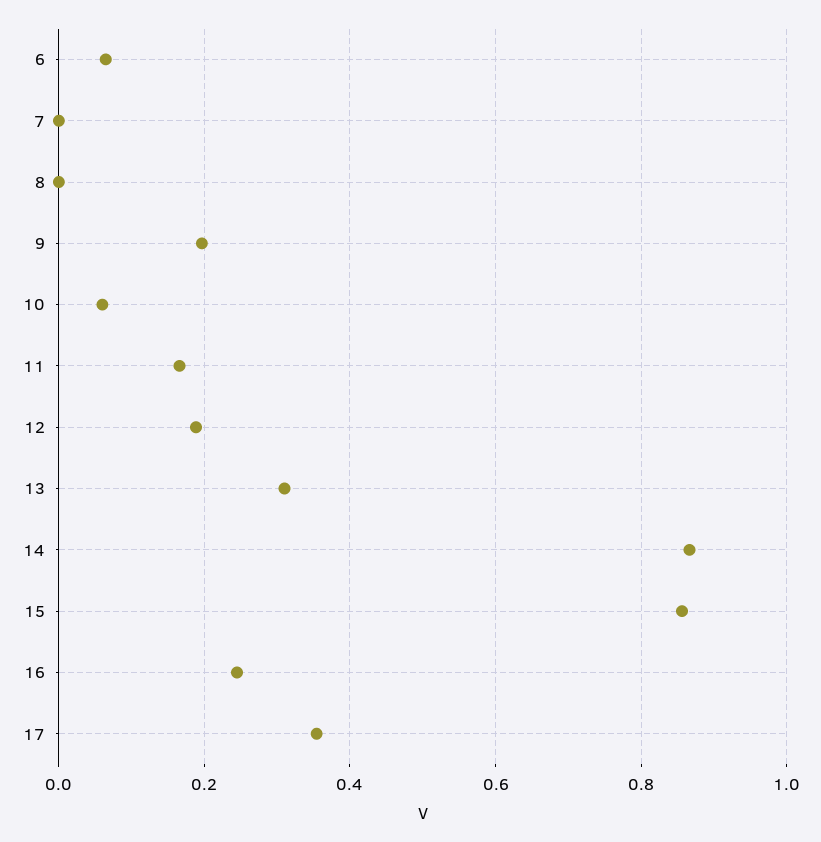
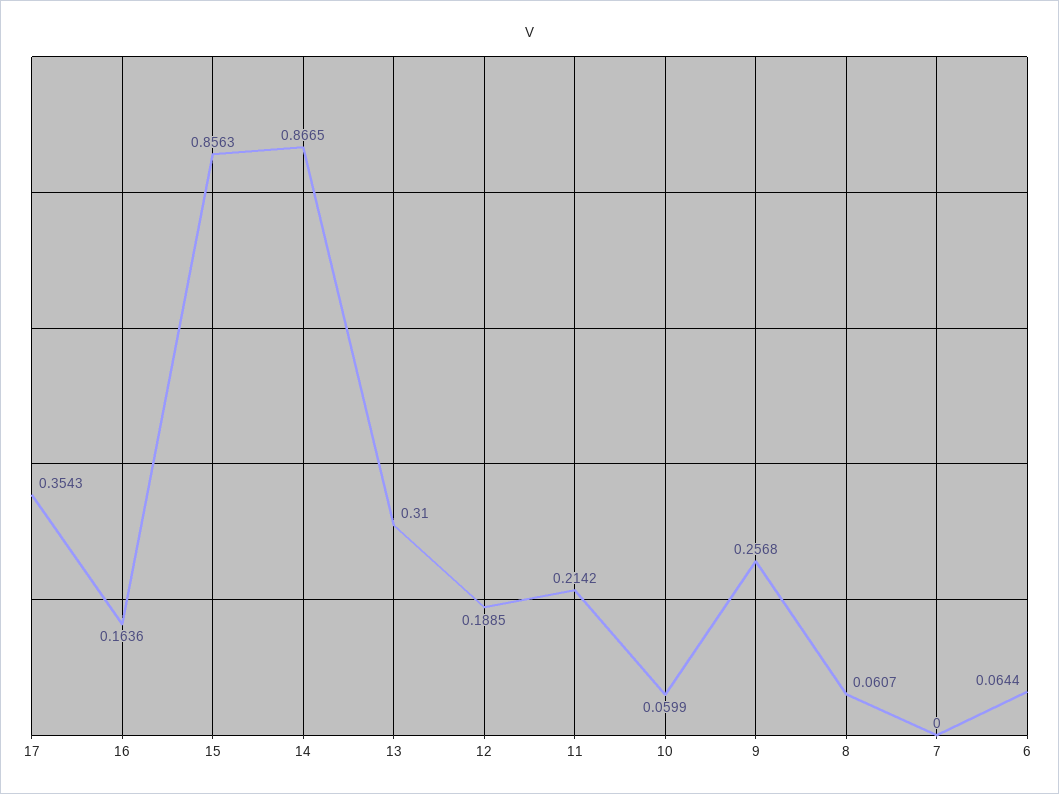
  {
    "6": 0.0644,
    "7": 0,
-   "8": 0,
+   "8": 0.0607,
-   "9": 0.2,
+   "9": 0.2568,
    "10": 0.0599,
-   "11": 0.16,
+   "11": 0.2142,
    "12": 0.1885,
    "13": 0.31,
    "14": 0.8665,
    "15": 0.8563,
-   "16": 0.24,
+   "16": 0.1636,
    "17": 0.3543
  }

